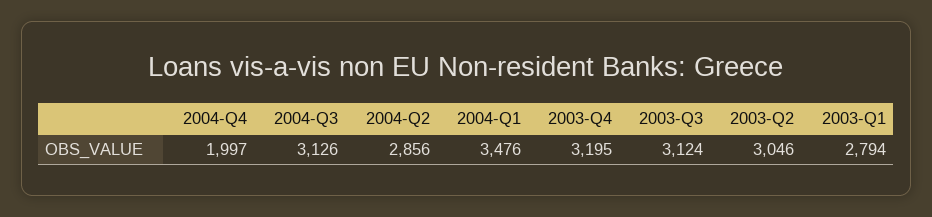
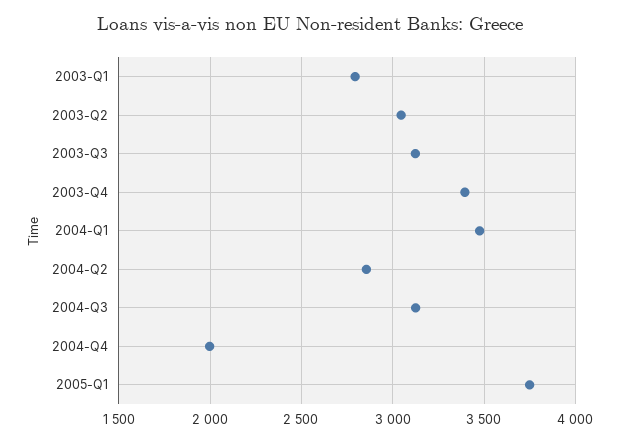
  {
    "2004-Q4": 1997,
    "2004-Q3": 3126,
    "2004-Q2": 2856,
    "2004-Q1": 3476,
-   "2003-Q4": 3195,
+   "2003-Q4": 3400,
    "2003-Q3": 3124,
    "2003-Q2": 3046,
-   "2003-Q1": 2794
+   "2003-Q1": 2794,
+   "2005-Q1": 3750
  }

